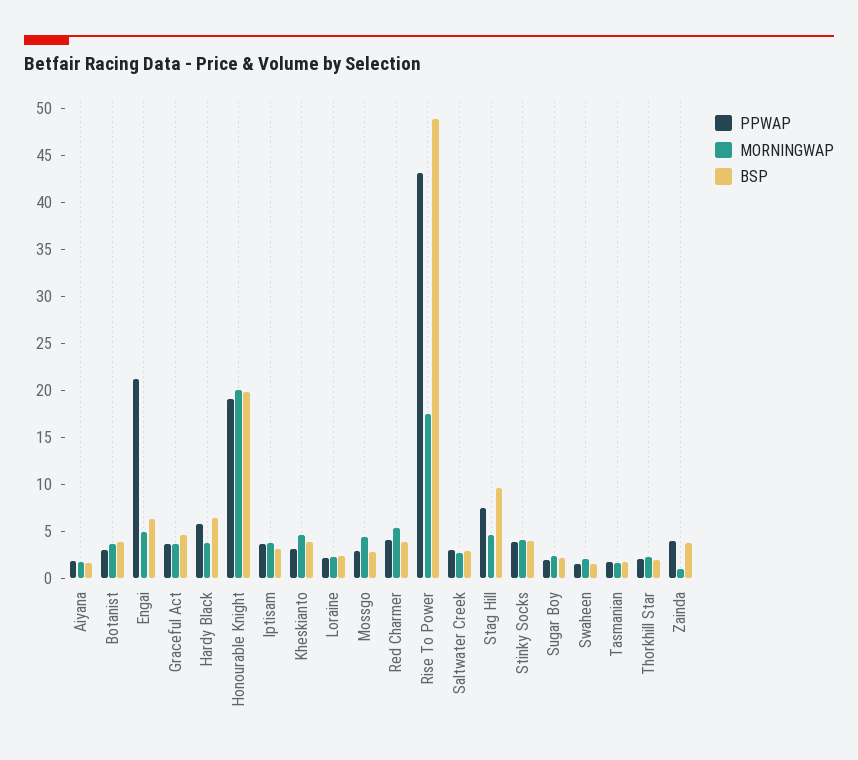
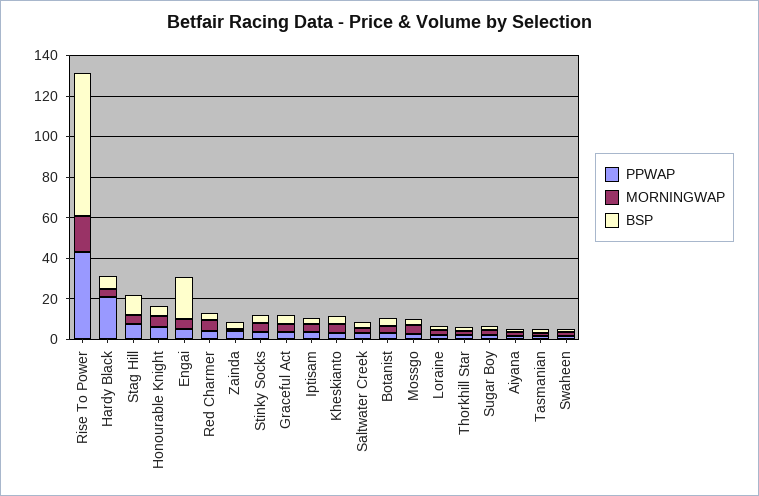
  {
    "PPWAP": {
      "Aiyana": 2,
      "Botanist": 3,
-     "Engai": 21,
+     "Engai": 5,
      "Graceful Act": 4,
-     "Hardy Black": 6,
+     "Hardy Black": 20,
-     "Honourable Knight": 19,
+     "Honourable Knight": 5,
      "Iptisam": 4,
      "Kheskianto": 3,
      "Loraine": 2,
      "Mossgo": 3,
      "Red Charmer": 4,
      "Rise To Power": 43,
      "Saltwater Creek": 3,
      "Stag Hill": 7,
      "Stinky Socks": 4,
      "Sugar Boy": 2,
      "Swaheen": 2,
      "Tasmanian": 2,
      "Thorkhill Star": 2,
      "Zainda": 4
    },
    "MORNINGWAP": {
      "Aiyana": 2,
      "Botanist": 4,
      "Engai": 5,
      "Graceful Act": 4,
      "Hardy Black": 4,
-     "Honourable Knight": 20,
+     "Honourable Knight": 5,
      "Iptisam": 4,
      "Kheskianto": 5,
      "Loraine": 2,
      "Mossgo": 4,
      "Red Charmer": 5,
      "Rise To Power": 18,
      "Saltwater Creek": 3,
      "Stag Hill": 5,
      "Stinky Socks": 4,
      "Sugar Boy": 2,
      "Swaheen": 2,
      "Tasmanian": 2,
      "Thorkhill Star": 2,
      "Zainda": 1
    },
    "BSP": {
      "Aiyana": 2,
      "Botanist": 4,
-     "Engai": 6,
+     "Engai": 20,
      "Graceful Act": 5,
      "Hardy Black": 6,
-     "Honourable Knight": 20,
+     "Honourable Knight": 5,
      "Iptisam": 3,
      "Kheskianto": 4,
      "Loraine": 2,
      "Mossgo": 3,
      "Red Charmer": 4,
-     "Rise To Power": 49,
+     "Rise To Power": 70,
      "Saltwater Creek": 3,
      "Stag Hill": 10,
      "Stinky Socks": 4,
      "Sugar Boy": 2,
      "Swaheen": 2,
      "Tasmanian": 2,
      "Thorkhill Star": 2,
      "Zainda": 4
    }
  }

